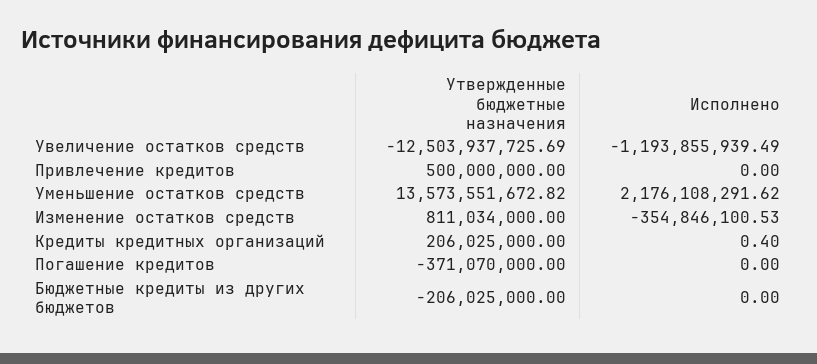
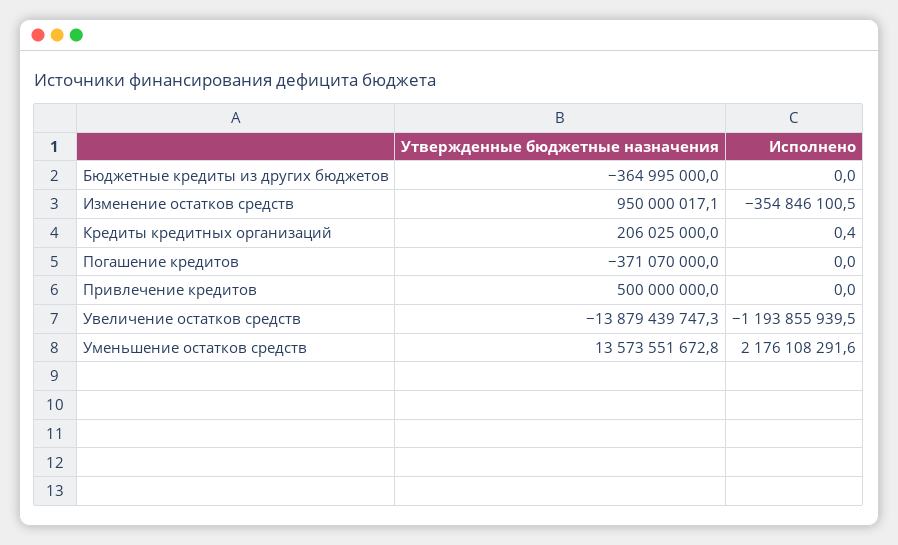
  {
    "Утвержденные бюджетные назначения": {
-     "Увеличение остатков средств": -12503937725.69,
+     "Увеличение остатков средств": -13879439747.3,
      "Привлечение кредитов": 500000000,
      "Уменьшение остатков средств": 13573551672.82,
-     "Изменение остатков средств": 811034000,
+     "Изменение остатков средств": 950000017.1,
      "Кредиты кредитных организаций": 206025000,
      "Погашение кредитов": -371070000,
-     "Бюджетные кредиты из других бюджетов": -206025000
+     "Бюджетные кредиты из других бюджетов": -364995000
    },
    "Исполнено": {
      "Увеличение остатков средств": -1193855939.49,
      "Привлечение кредитов": 0,
      "Уменьшение остатков средств": 2176108291.62,
      "Изменение остатков средств": -354846100.53,
      "Кредиты кредитных организаций": 0.4,
      "Погашение кредитов": 0,
      "Бюджетные кредиты из других бюджетов": 0
    }
  }

